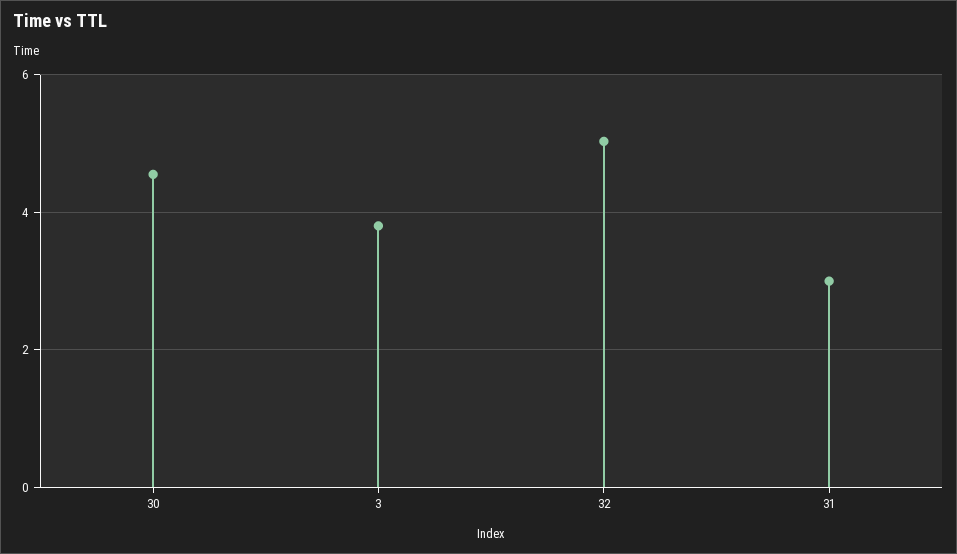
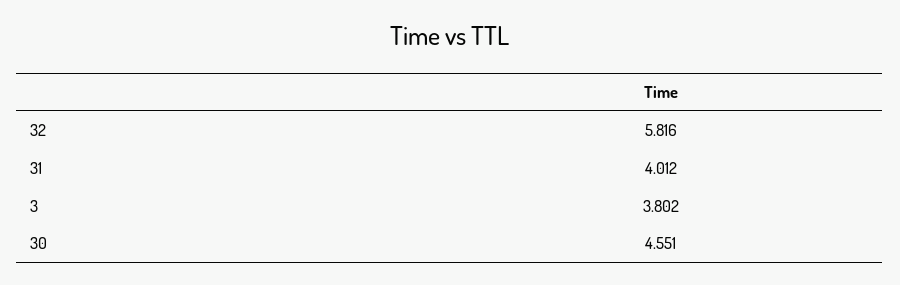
  {
    "30": 4.551,
    "3": 3.802,
-   "32": 5,
+   "32": 5.816,
-   "31": 3
+   "31": 4.012
  }

